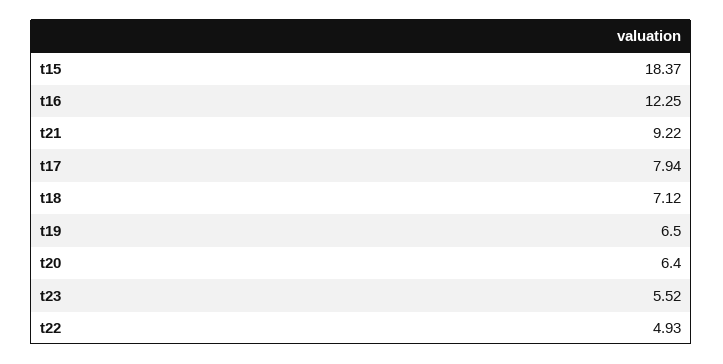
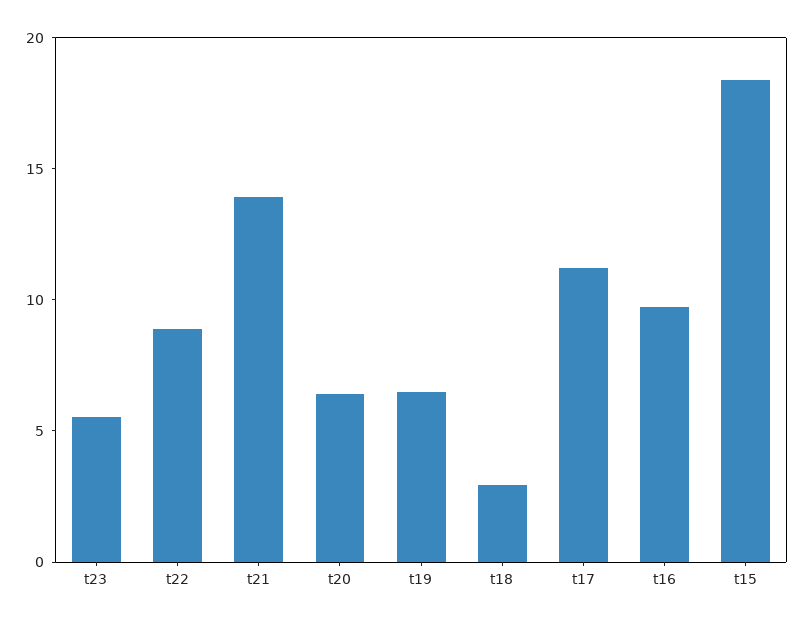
  {
    "t15": 18.37,
-   "t16": 12.25,
+   "t16": 10,
-   "t21": 9.22,
+   "t21": 14,
-   "t17": 7.94,
+   "t17": 11,
-   "t18": 7.12,
+   "t18": 3,
    "t19": 6.5,
    "t20": 6.4,
    "t23": 5.52,
-   "t22": 4.93
+   "t22": 9
  }

